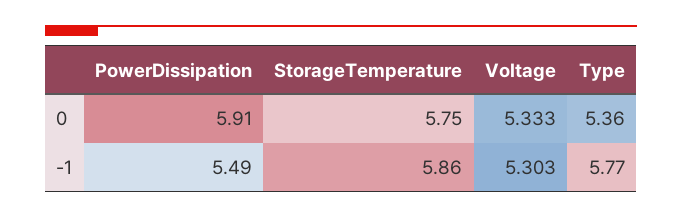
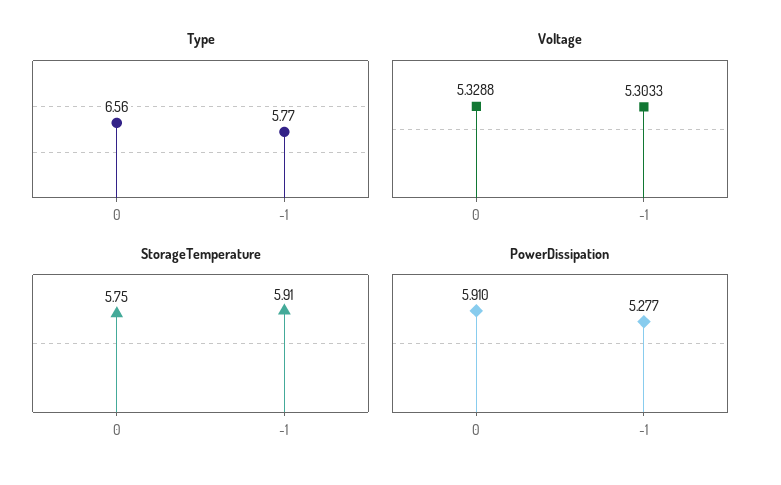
  {
    "PowerDissipation": {
      "0": 5.91,
-     "-1": 5.49
+     "-1": 5.277
    },
    "StorageTemperature": {
      "0": 5.75,
-     "-1": 5.86
+     "-1": 5.91
    },
    "Voltage": {
-     "0": 5.333,
+     "0": 5.3288,
      "-1": 5.3033
    },
    "Type": {
-     "0": 5.36,
+     "0": 6.56,
      "-1": 5.77
    }
  }

